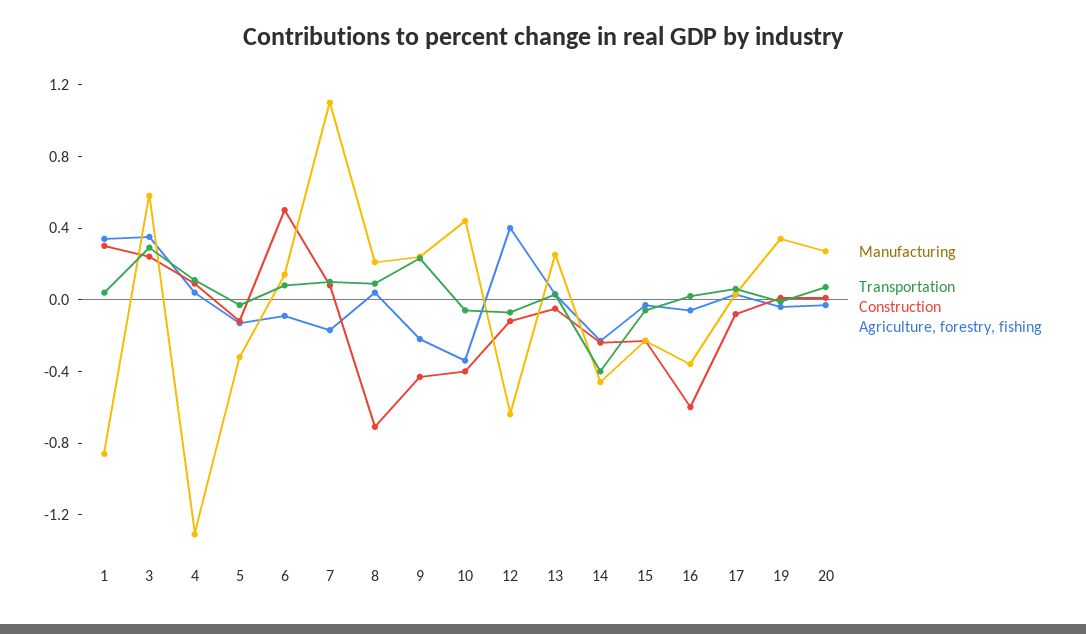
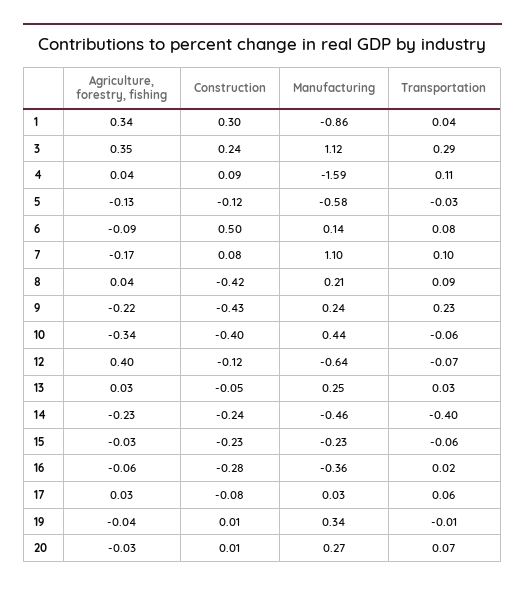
  {
    "Manufacturing": {
      "1": -0.86,
-     "3": 0.6,
+     "3": 1.12,
-     "4": -1.3,
+     "4": -1.59,
-     "5": -0.3,
+     "5": -0.58,
      "6": 0.14,
      "7": 1.1,
      "8": 0.21,
      "9": 0.24,
      "10": 0.44,
      "12": -0.64,
      "13": 0.25,
      "14": -0.46,
      "15": -0.23,
      "16": -0.36,
      "17": 0.03,
      "19": 0.34,
      "20": 0.27
    },
    "Transportation": {
      "1": 0.04,
      "3": 0.29,
      "4": 0.11,
      "5": -0.03,
      "6": 0.08,
      "7": 0.1,
      "8": 0.09,
      "9": 0.23,
      "10": -0.06,
      "12": -0.07,
      "13": 0.03,
      "14": -0.4,
      "15": -0.06,
      "16": 0.02,
      "17": 0.06,
      "19": -0.01,
      "20": 0.07
    },
    "Construction": {
      "1": 0.3,
      "3": 0.24,
      "4": 0.09,
      "5": -0.12,
      "6": 0.5,
      "7": 0.08,
-     "8": -0.7,
+     "8": -0.42,
      "9": -0.43,
      "10": -0.4,
      "12": -0.12,
      "13": -0.05,
      "14": -0.24,
      "15": -0.23,
-     "16": -0.6,
+     "16": -0.28,
      "17": -0.08,
      "19": 0.01,
      "20": 0.01
    },
    "Agriculture, forestry, fishing": {
      "1": 0.34,
      "3": 0.35,
      "4": 0.04,
      "5": -0.13,
      "6": -0.09,
      "7": -0.17,
      "8": 0.04,
      "9": -0.22,
      "10": -0.34,
      "12": 0.4,
      "13": 0.03,
      "14": -0.23,
      "15": -0.03,
      "16": -0.06,
      "17": 0.03,
      "19": -0.04,
      "20": -0.03
    }
  }

